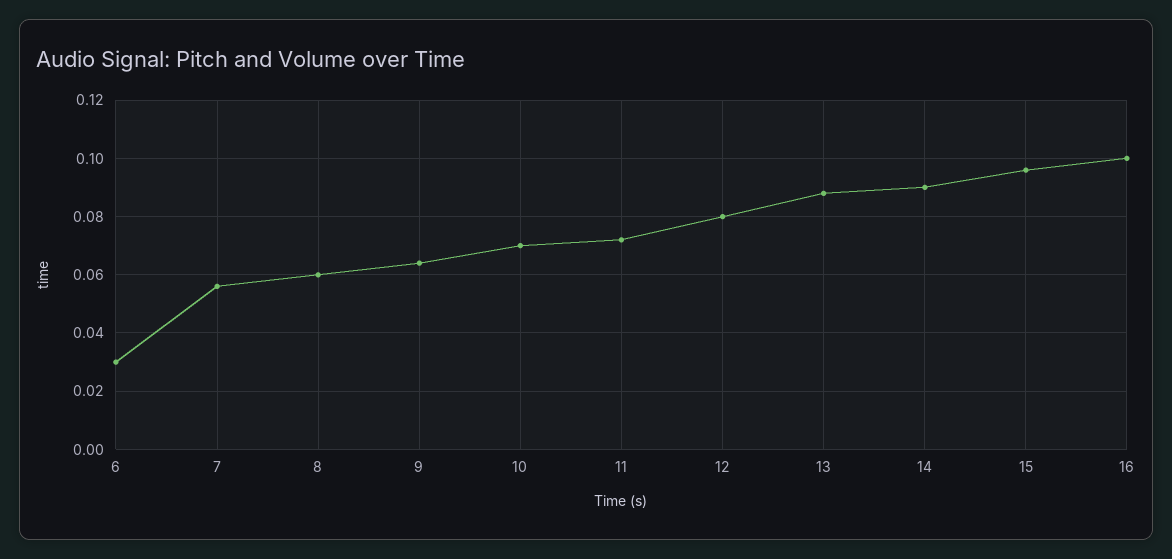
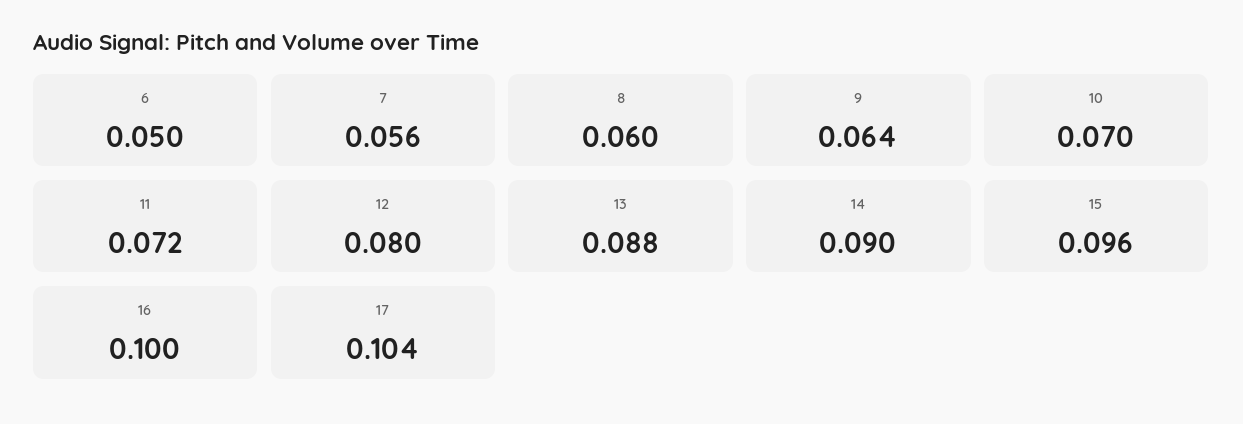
  {
-   "6": 0.03,
+   "6": 0.05,
    "7": 0.056,
    "8": 0.06,
    "9": 0.064,
    "10": 0.07,
    "11": 0.072,
    "12": 0.08,
    "13": 0.088,
    "14": 0.09,
    "15": 0.096,
-   "16": 0.1
+   "16": 0.1,
+   "17": 0.104
  }

